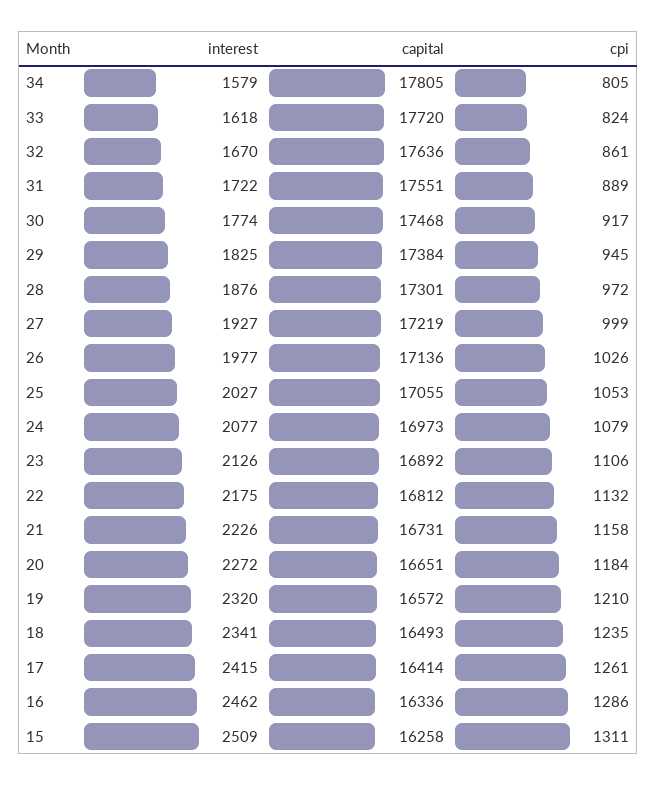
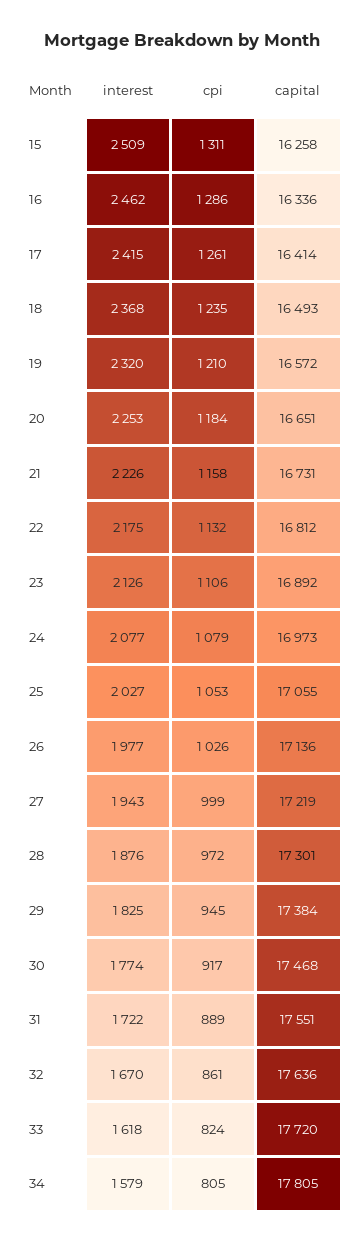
  {
    "interest": {
      "34": 1579,
      "33": 1618,
      "32": 1670,
      "31": 1722,
      "30": 1774,
      "29": 1825,
      "28": 1876,
-     "27": 1927,
+     "27": 1943,
      "26": 1977,
      "25": 2027,
      "24": 2077,
      "23": 2126,
      "22": 2175,
      "21": 2226,
-     "20": 2272,
+     "20": 2253,
      "19": 2320,
-     "18": 2341,
+     "18": 2368,
      "17": 2415,
      "16": 2462,
      "15": 2509
    },
    "capital": {
      "34": 17805,
      "33": 17720,
      "32": 17636,
      "31": 17551,
      "30": 17468,
      "29": 17384,
      "28": 17301,
      "27": 17219,
      "26": 17136,
      "25": 17055,
      "24": 16973,
      "23": 16892,
      "22": 16812,
      "21": 16731,
      "20": 16651,
      "19": 16572,
      "18": 16493,
      "17": 16414,
      "16": 16336,
      "15": 16258
    },
    "cpi": {
      "34": 805,
      "33": 824,
      "32": 861,
      "31": 889,
      "30": 917,
      "29": 945,
      "28": 972,
      "27": 999,
      "26": 1026,
      "25": 1053,
      "24": 1079,
      "23": 1106,
      "22": 1132,
      "21": 1158,
      "20": 1184,
      "19": 1210,
      "18": 1235,
      "17": 1261,
      "16": 1286,
      "15": 1311
    }
  }

